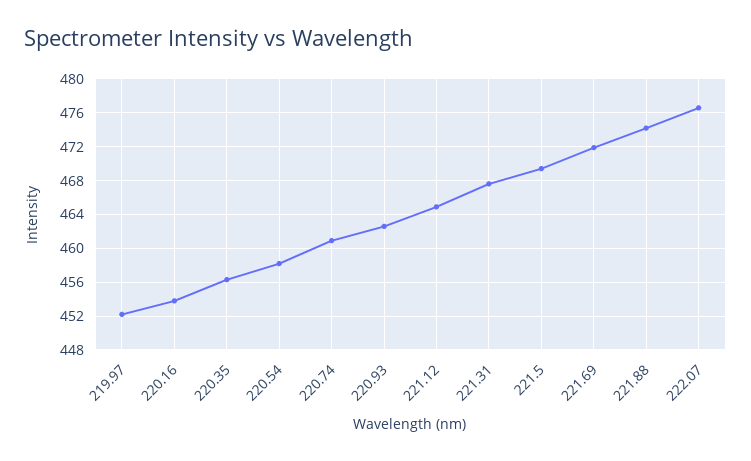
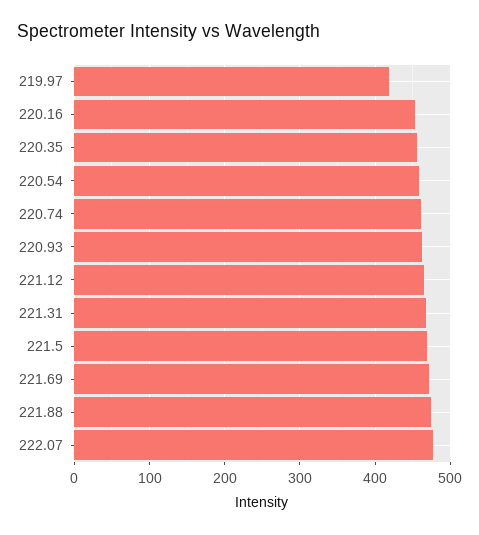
  {
-   "219.97": 452,
+   "219.97": 420,
    "220.16": 454,
    "220.35": 456,
    "220.54": 458,
    "220.74": 461,
    "220.93": 463,
    "221.12": 465,
    "221.31": 468,
    "221.5": 469,
    "221.69": 472,
    "221.88": 474,
    "222.07": 477
  }

